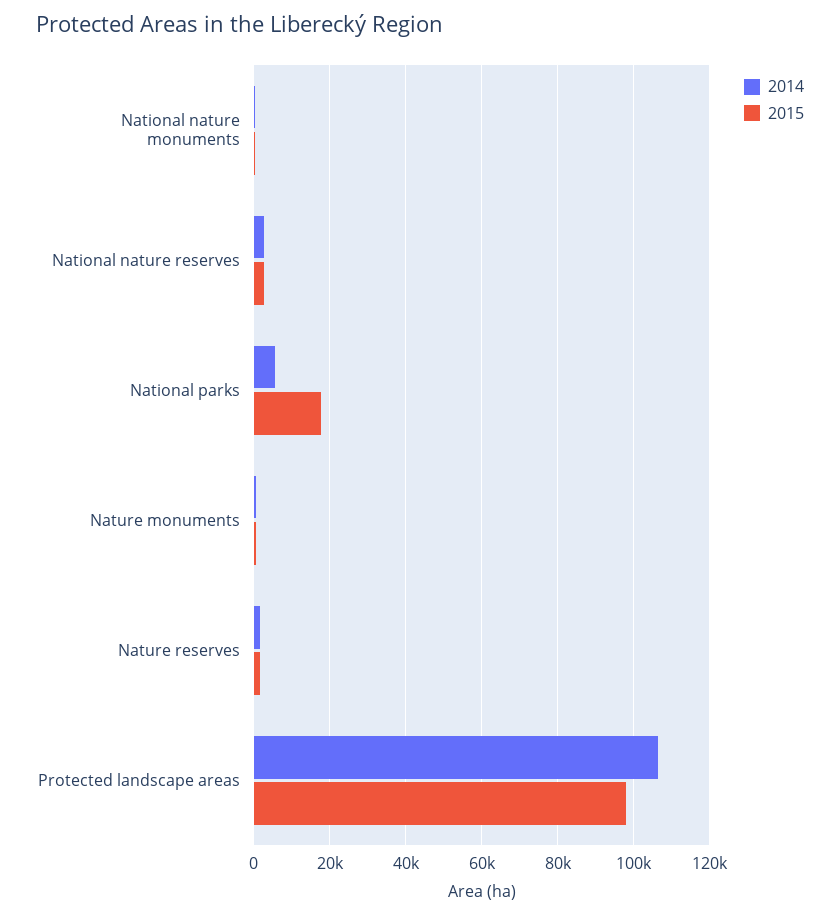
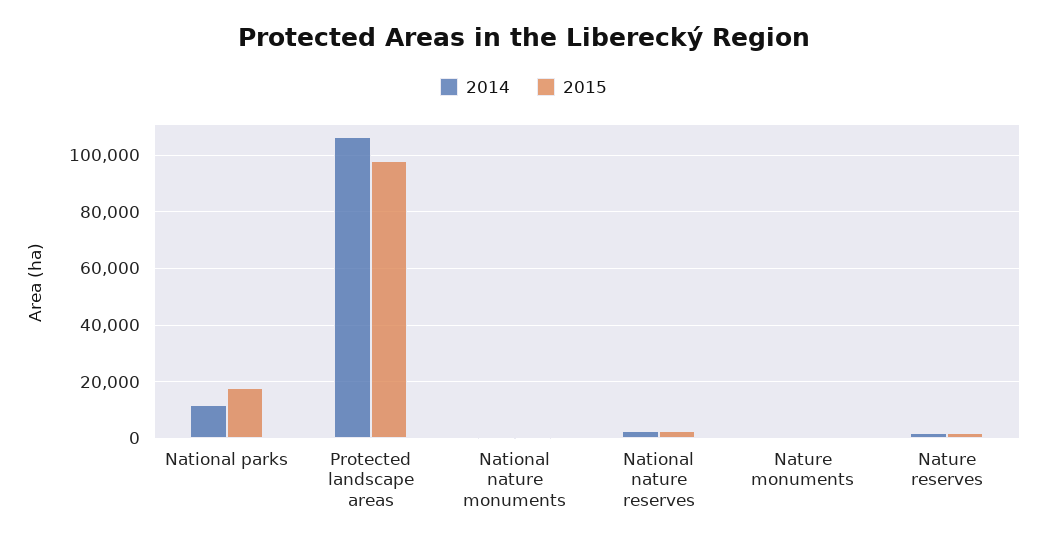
  {
    "2014": {
      "National nature monuments": 0,
      "National nature reserves": 2000,
-     "National parks": 6000,
+     "National parks": 12500,
      "Nature monuments": 0,
      "Nature reserves": 2000,
      "Protected landscape areas": 106000
    },
    "2015": {
      "National nature monuments": 0,
      "National nature reserves": 2000,
      "National parks": 18000,
      "Nature monuments": 0,
      "Nature reserves": 2000,
      "Protected landscape areas": 98000
    }
  }

